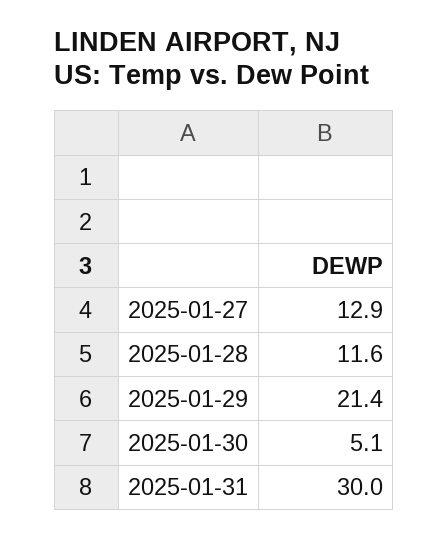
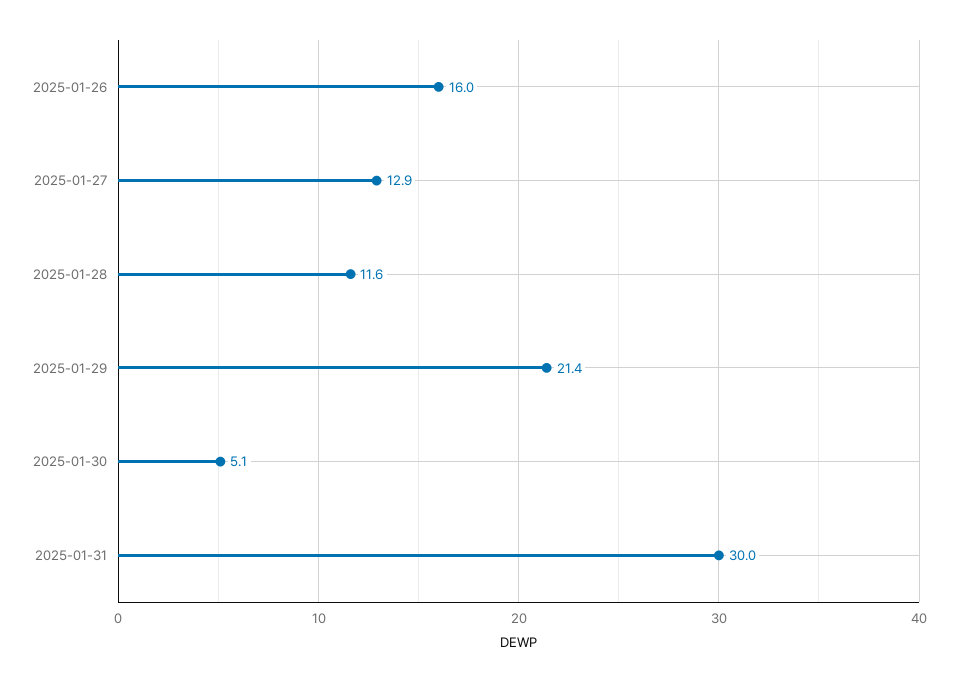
  {
    "2025-01-27": 12.9,
    "2025-01-28": 11.6,
    "2025-01-29": 21.4,
    "2025-01-30": 5.1,
-   "2025-01-31": 30
+   "2025-01-31": 30,
+   "2025-01-26": 16
  }

